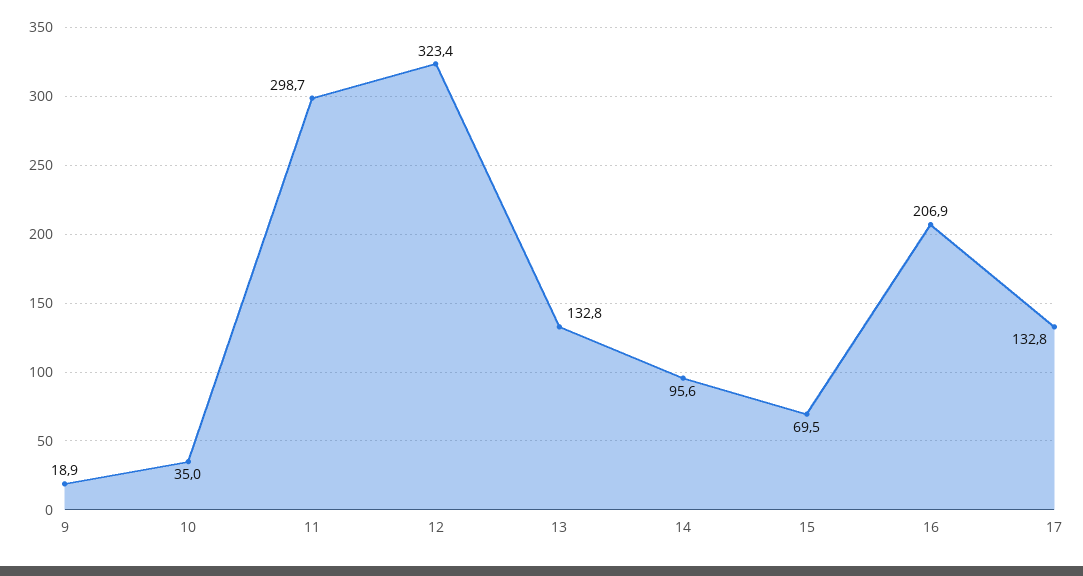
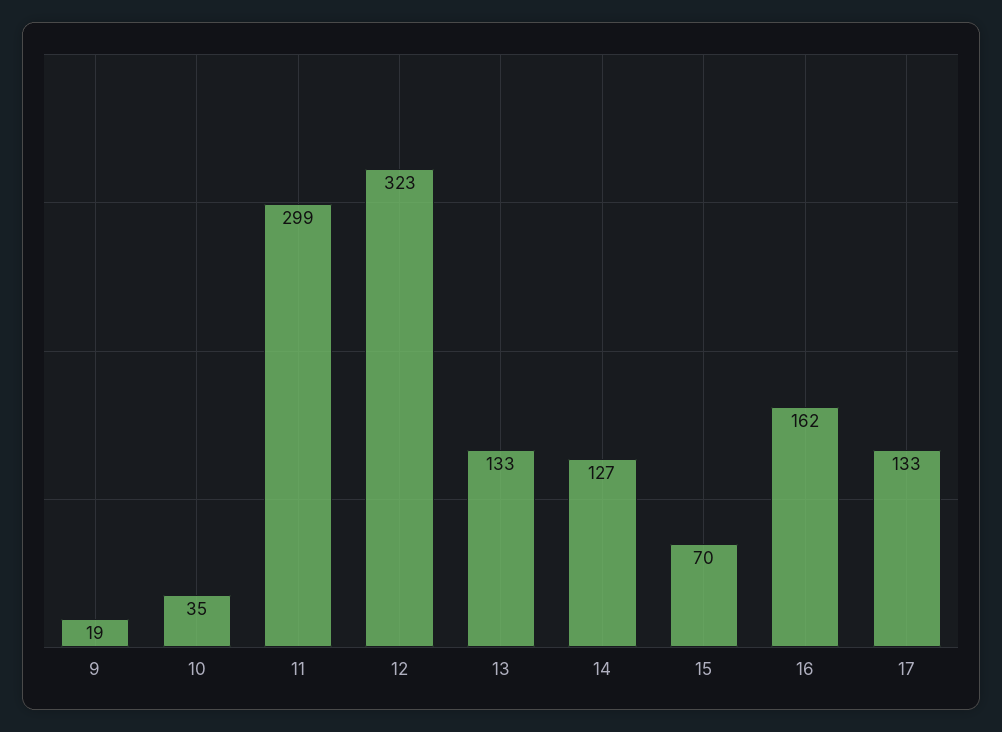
  {
    "9": 18.9,
    "10": 35,
    "11": 298.7,
    "12": 323.4,
    "13": 132.8,
-   "14": 95.6,
+   "14": 127,
    "15": 69.5,
-   "16": 206.9,
+   "16": 162,
    "17": 132.8
  }

